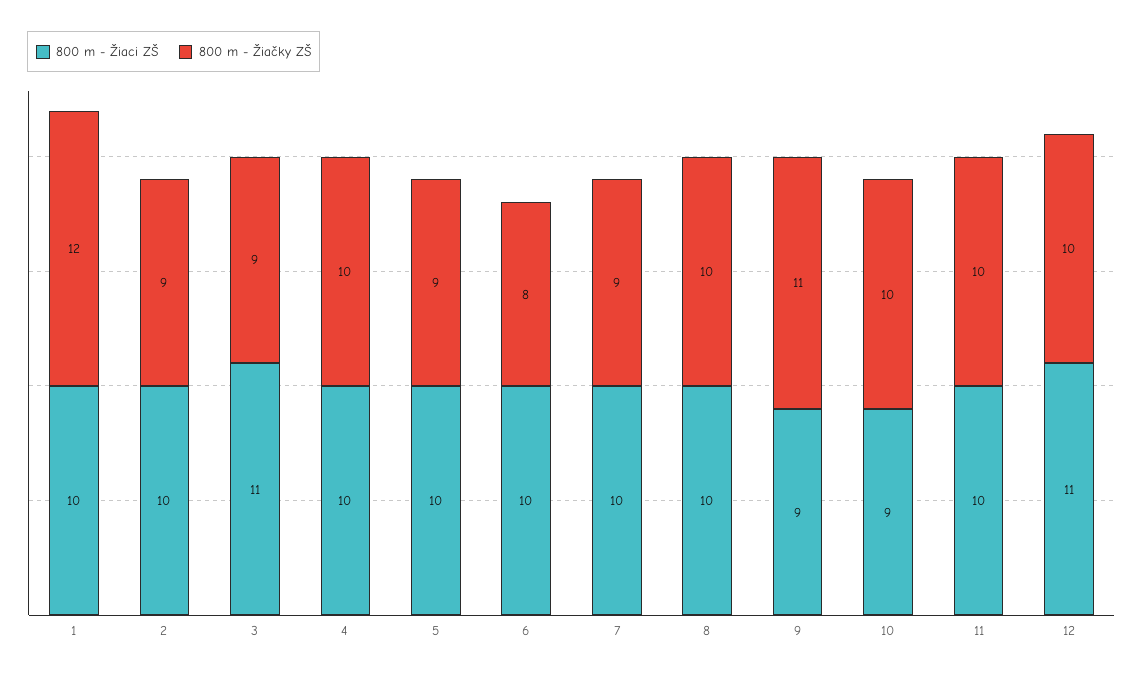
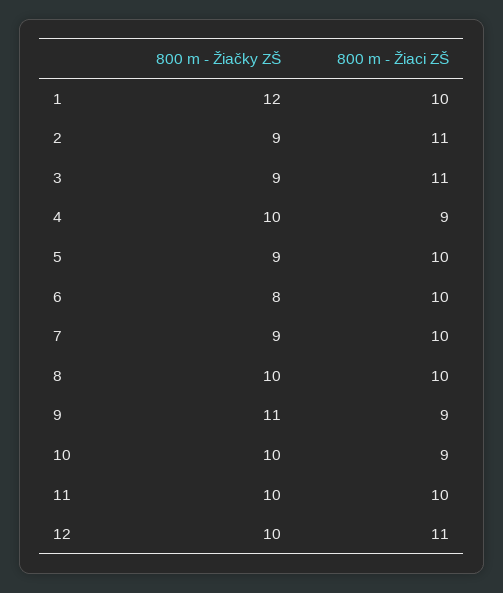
  {
    "800 m - Žiaci ZŠ": {
      "1": 10,
-     "2": 10,
+     "2": 11,
      "3": 11,
-     "4": 10,
+     "4": 9,
      "5": 10,
      "6": 10,
      "7": 10,
      "8": 10,
      "9": 9,
      "10": 9,
      "11": 10,
      "12": 11
    },
    "800 m - Žiačky ZŠ": {
      "1": 12,
      "2": 9,
      "3": 9,
      "4": 10,
      "5": 9,
      "6": 8,
      "7": 9,
      "8": 10,
      "9": 11,
      "10": 10,
      "11": 10,
      "12": 10
    }
  }

